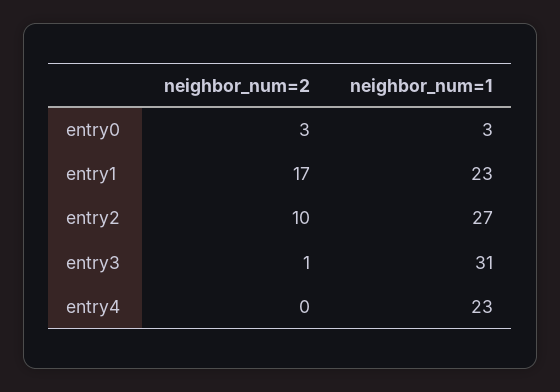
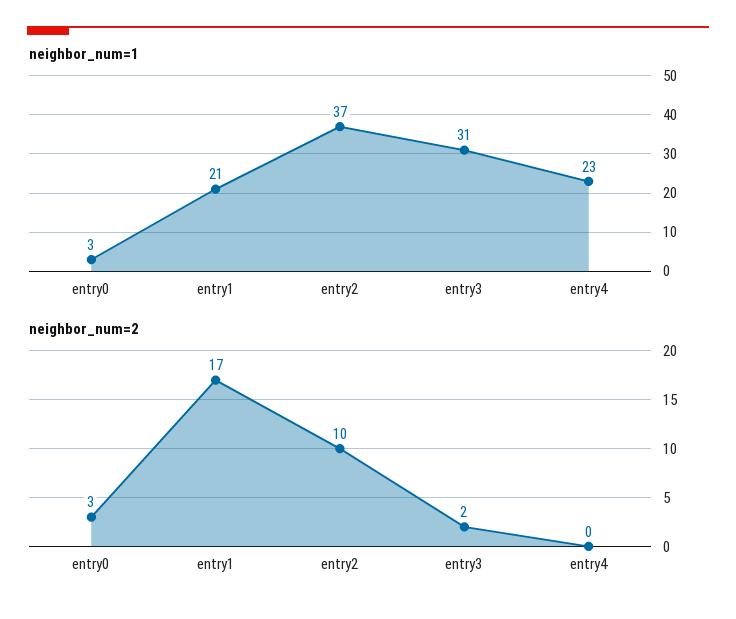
  {
    "neighbor_num=2": {
      "entry0": 3,
      "entry1": 17,
      "entry2": 10,
-     "entry3": 1,
+     "entry3": 2,
      "entry4": 0
    },
    "neighbor_num=1": {
      "entry0": 3,
-     "entry1": 23,
+     "entry1": 21,
-     "entry2": 27,
+     "entry2": 37,
      "entry3": 31,
      "entry4": 23
    }
  }

